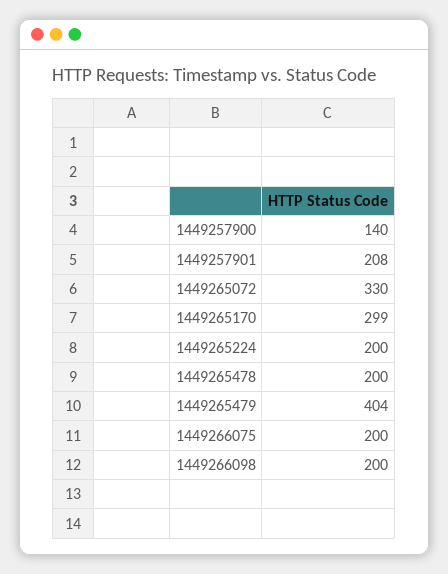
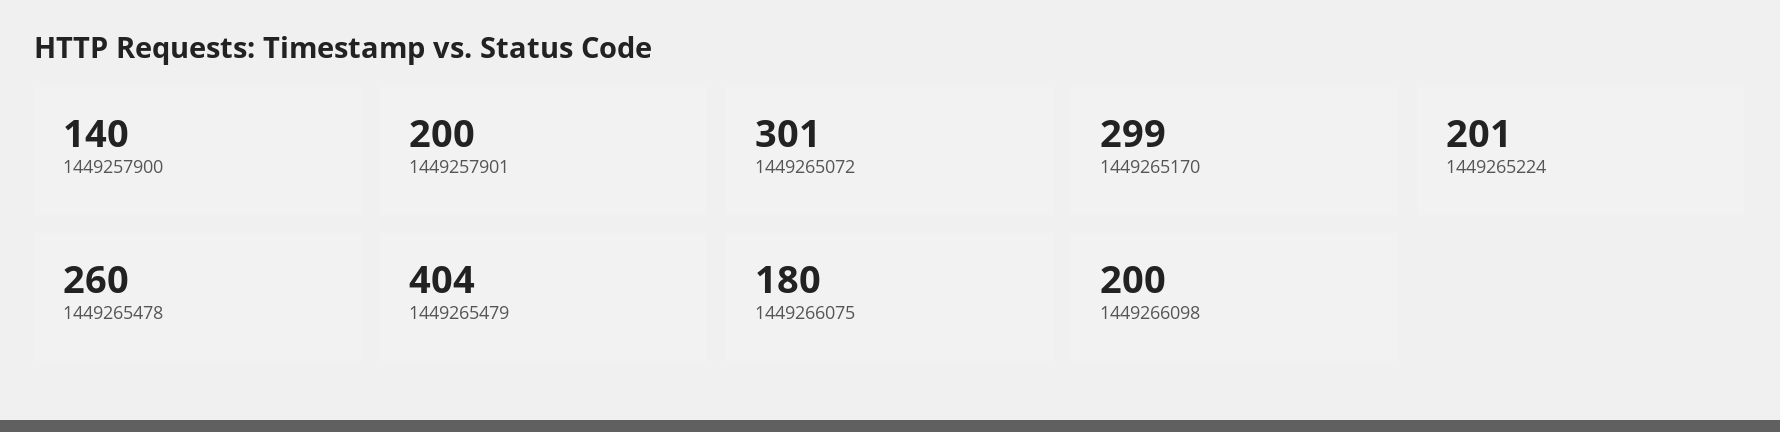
  {
    "1449257900": 140,
-   "1449257901": 208,
+   "1449257901": 200,
-   "1449265072": 330,
+   "1449265072": 301,
    "1449265170": 299,
-   "1449265224": 200,
+   "1449265224": 201,
-   "1449265478": 200,
+   "1449265478": 260,
    "1449265479": 404,
-   "1449266075": 200,
+   "1449266075": 180,
    "1449266098": 200
  }

